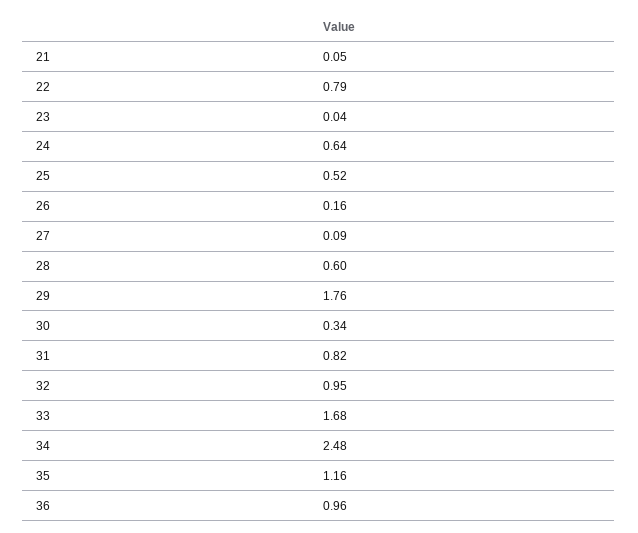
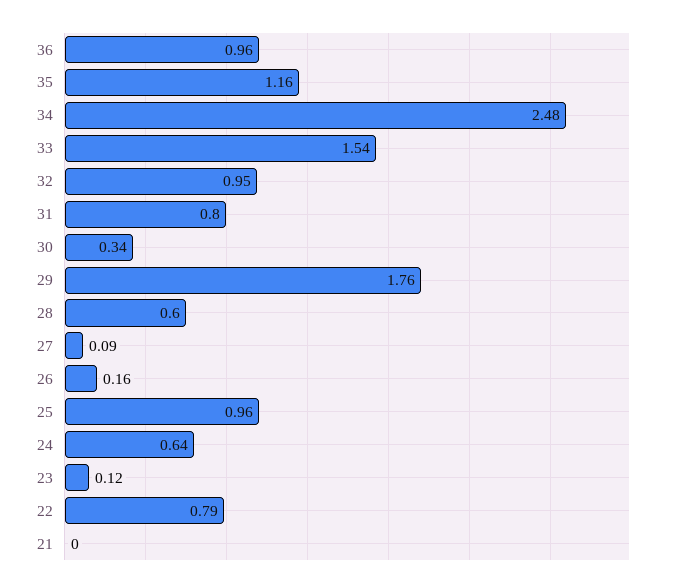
  {
-   "21": 0.05,
+   "21": 0,
    "22": 0.79,
-   "23": 0.04,
+   "23": 0.12,
    "24": 0.64,
-   "25": 0.52,
+   "25": 0.96,
    "26": 0.16,
    "27": 0.09,
    "28": 0.6,
    "29": 1.76,
    "30": 0.34,
-   "31": 0.82,
+   "31": 0.8,
    "32": 0.95,
-   "33": 1.68,
+   "33": 1.54,
    "34": 2.48,
    "35": 1.16,
    "36": 0.96
  }

